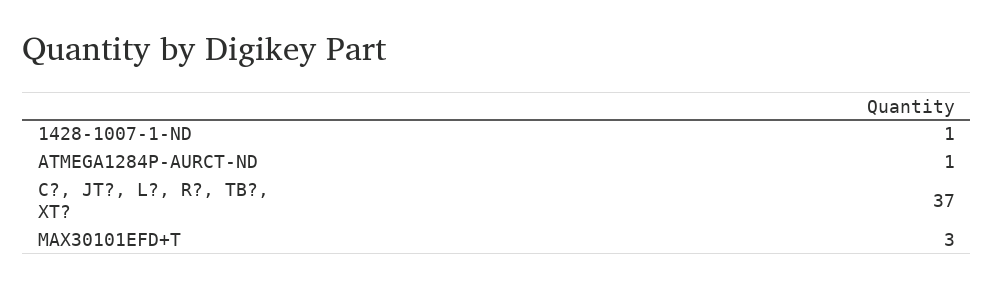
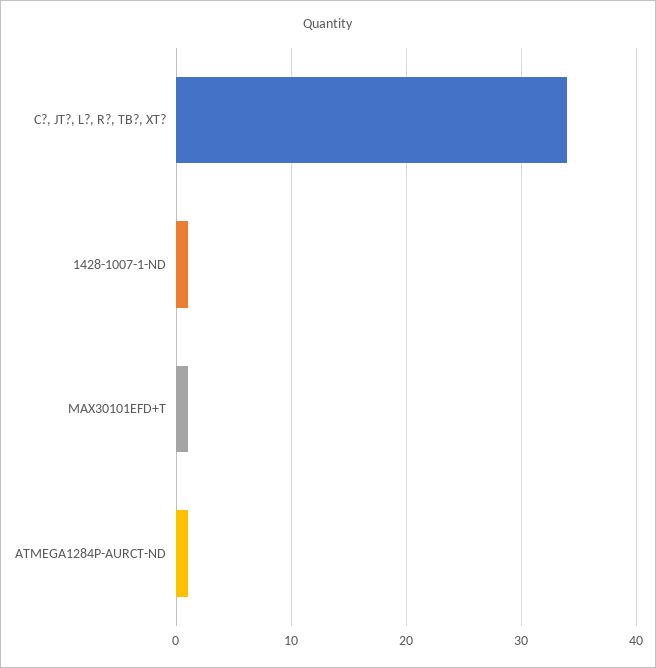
  {
    "1428-1007-1-ND": 1,
    "ATMEGA1284P-AURCT-ND": 1,
-   "C?, JT?, L?, R?, TB?, XT?": 37,
+   "C?, JT?, L?, R?, TB?, XT?": 34,
-   "MAX30101EFD+T": 3
+   "MAX30101EFD+T": 1
  }

